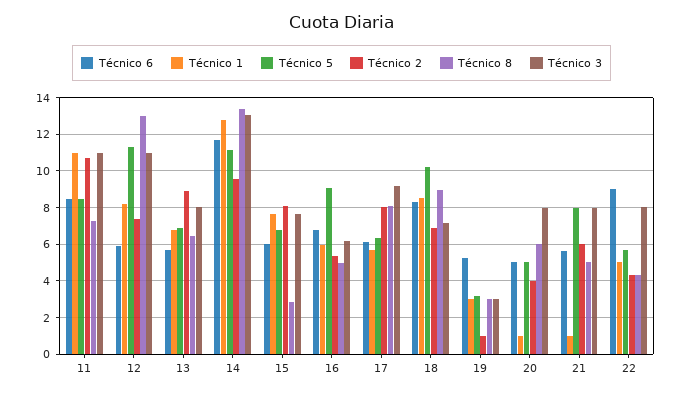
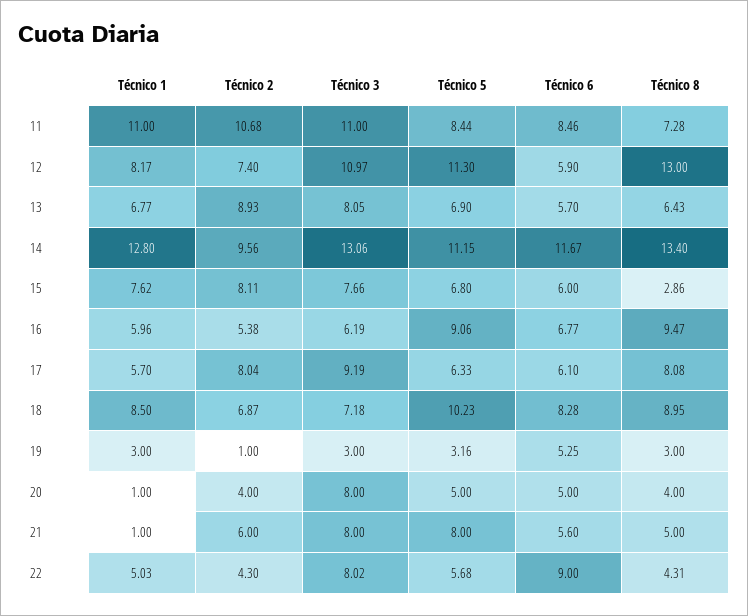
  {
    "Técnico 6": {
      "11": 8.46,
      "12": 5.9,
      "13": 5.7,
      "14": 11.67,
      "15": 6,
      "16": 6.77,
      "17": 6.1,
      "18": 8.28,
      "19": 5.25,
      "20": 5,
      "21": 5.6,
      "22": 9
    },
    "Técnico 1": {
      "11": 11,
      "12": 8.17,
      "13": 6.77,
      "14": 12.8,
      "15": 7.62,
      "16": 5.96,
      "17": 5.7,
      "18": 8.5,
      "19": 3,
      "20": 1,
      "21": 1,
      "22": 5.03
    },
    "Técnico 5": {
      "11": 8.44,
      "12": 11.3,
      "13": 6.9,
      "14": 11.15,
      "15": 6.8,
      "16": 9.06,
      "17": 6.33,
      "18": 10.23,
      "19": 3.16,
      "20": 5,
      "21": 8,
      "22": 5.68
    },
    "Técnico 2": {
      "11": 10.68,
      "12": 7.4,
      "13": 8.93,
      "14": 9.56,
      "15": 8.11,
      "16": 5.38,
      "17": 8.04,
      "18": 6.87,
      "19": 1,
      "20": 4,
      "21": 6,
      "22": 4.3
    },
    "Técnico 8": {
      "11": 7.28,
      "12": 13,
      "13": 6.43,
      "14": 13.4,
      "15": 2.86,
-     "16": 5,
+     "16": 9.47,
      "17": 8.08,
      "18": 8.95,
      "19": 3,
-     "20": 6,
+     "20": 4,
      "21": 5,
      "22": 4.31
    },
    "Técnico 3": {
      "11": 11,
      "12": 10.97,
      "13": 8.05,
      "14": 13.06,
      "15": 7.66,
      "16": 6.19,
      "17": 9.19,
      "18": 7.18,
      "19": 3,
      "20": 8,
      "21": 8,
      "22": 8.02
    }
  }

